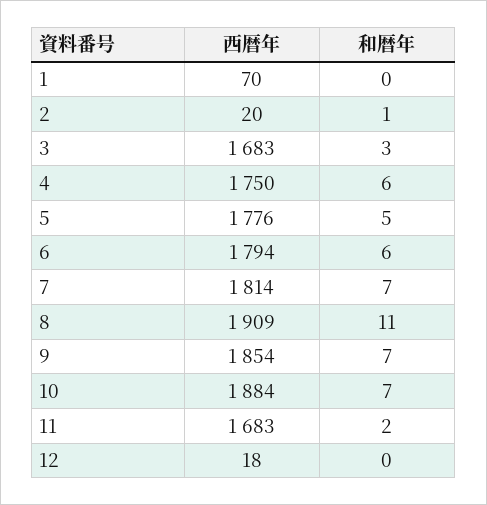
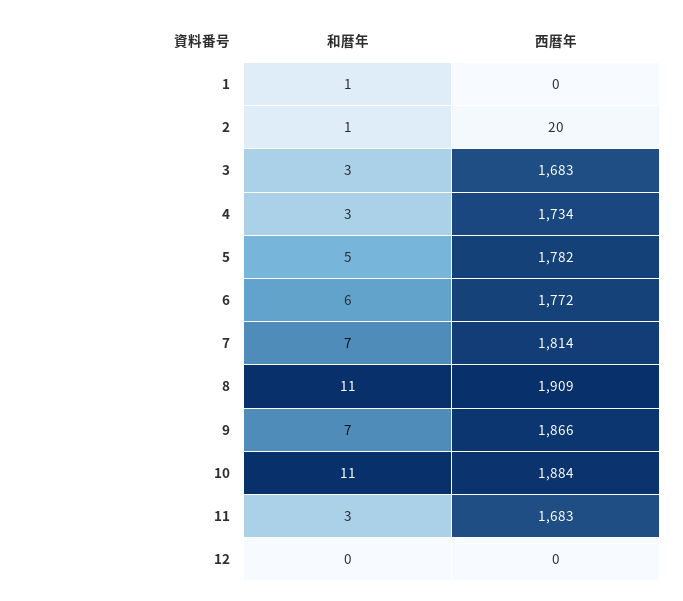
  {
    "西暦年": {
-     "1": 70,
+     "1": 0,
      "2": 20,
      "3": 1683,
-     "4": 1750,
+     "4": 1734,
-     "5": 1776,
+     "5": 1782,
-     "6": 1794,
+     "6": 1772,
      "7": 1814,
      "8": 1909,
-     "9": 1854,
+     "9": 1866,
      "10": 1884,
      "11": 1683,
-     "12": 18
+     "12": 0
    },
    "和暦年": {
-     "1": 0,
+     "1": 1,
      "2": 1,
      "3": 3,
-     "4": 6,
+     "4": 3,
      "5": 5,
      "6": 6,
      "7": 7,
      "8": 11,
      "9": 7,
-     "10": 7,
+     "10": 11,
-     "11": 2,
+     "11": 3,
      "12": 0
    }
  }

